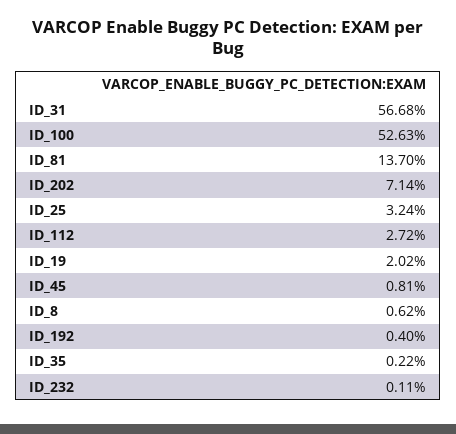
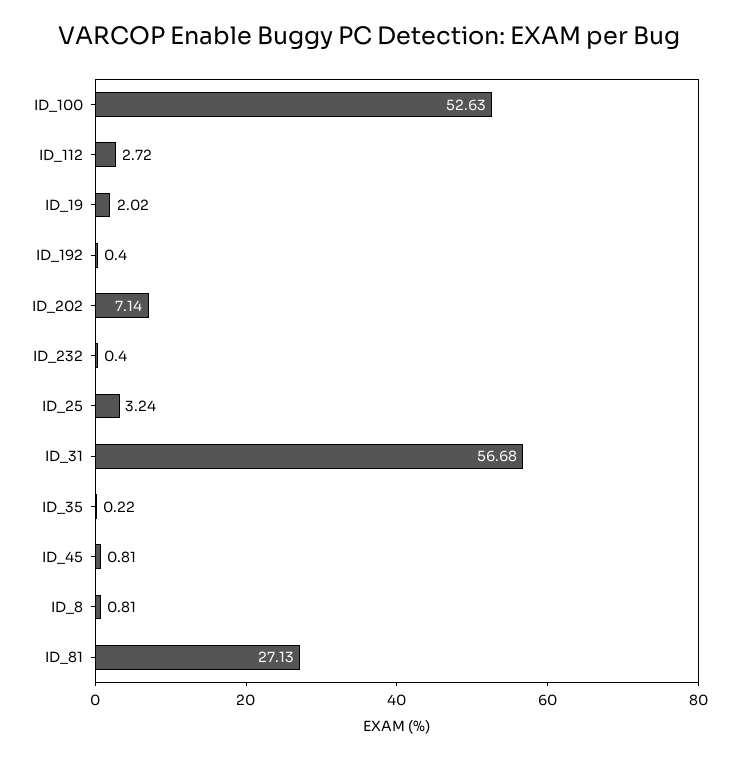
  {
    "ID_31": 56.68,
    "ID_100": 52.63,
-   "ID_81": 13.7,
+   "ID_81": 27.13,
    "ID_202": 7.14,
    "ID_25": 3.24,
    "ID_112": 2.72,
    "ID_19": 2.02,
    "ID_45": 0.81,
-   "ID_8": 0.62,
+   "ID_8": 0.81,
    "ID_192": 0.4,
    "ID_35": 0.22,
-   "ID_232": 0.11
+   "ID_232": 0.4
  }

